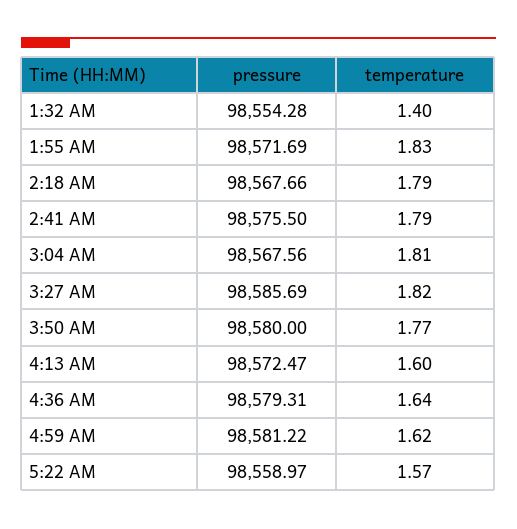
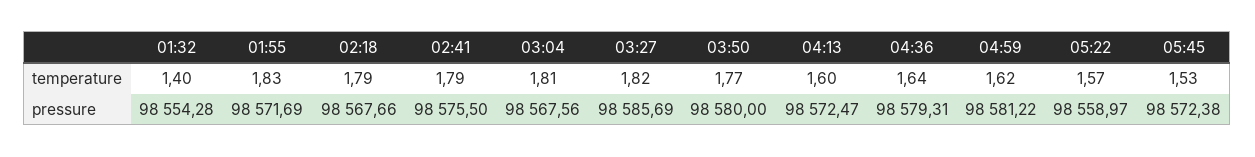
  {
    "pressure": {
      "1:32 AM": 98554.28,
      "1:55 AM": 98571.69,
      "2:18 AM": 98567.66,
      "2:41 AM": 98575.5,
      "3:04 AM": 98567.56,
      "3:27 AM": 98585.69,
      "3:50 AM": 98580,
      "4:13 AM": 98572.47,
      "4:36 AM": 98579.31,
      "4:59 AM": 98581.22,
-     "5:22 AM": 98558.97
+     "5:22 AM": 98558.97,
+     "05:45": 98572.38
    },
    "temperature": {
      "1:32 AM": 1.4,
      "1:55 AM": 1.83,
      "2:18 AM": 1.79,
      "2:41 AM": 1.79,
      "3:04 AM": 1.81,
      "3:27 AM": 1.82,
      "3:50 AM": 1.77,
      "4:13 AM": 1.6,
      "4:36 AM": 1.64,
      "4:59 AM": 1.62,
-     "5:22 AM": 1.57
+     "5:22 AM": 1.57,
+     "05:45": 1.53
    }
  }

